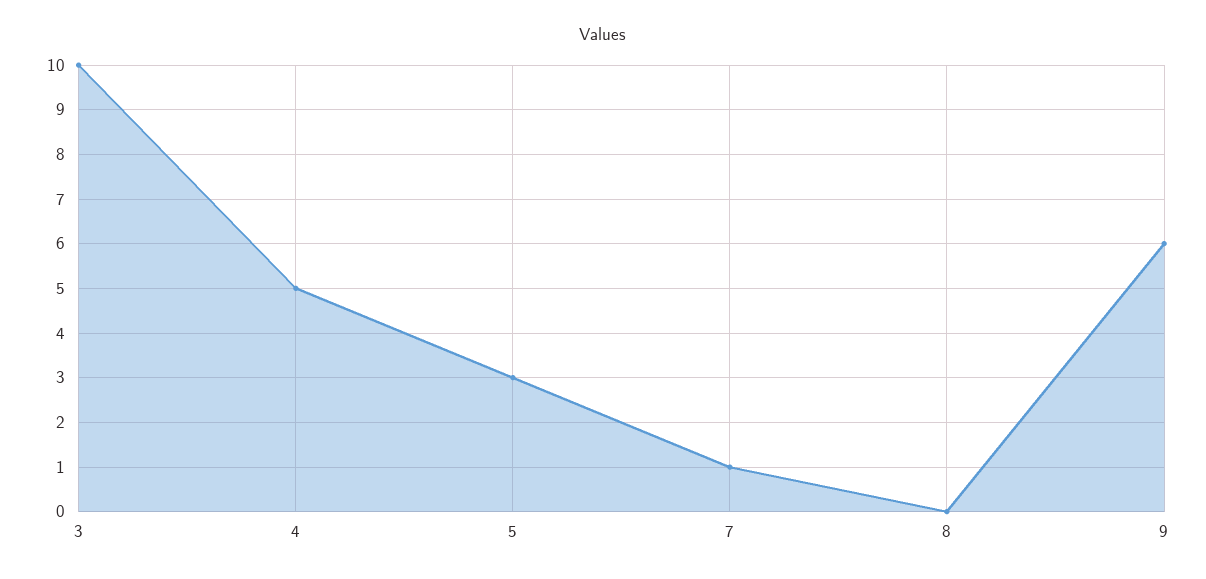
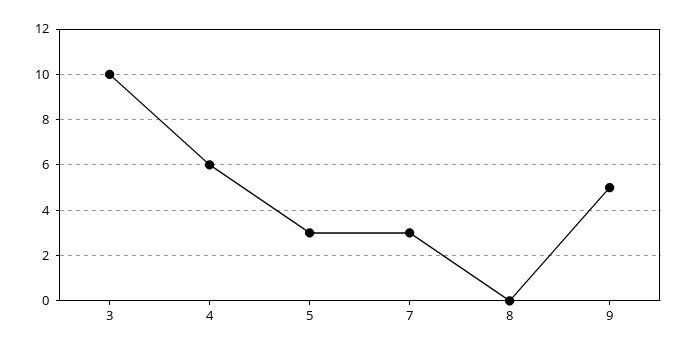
  {
    "3": 10,
-   "4": 5,
+   "4": 6,
    "5": 3,
-   "7": 1,
+   "7": 3,
    "8": 0,
-   "9": 6
+   "9": 5
  }

